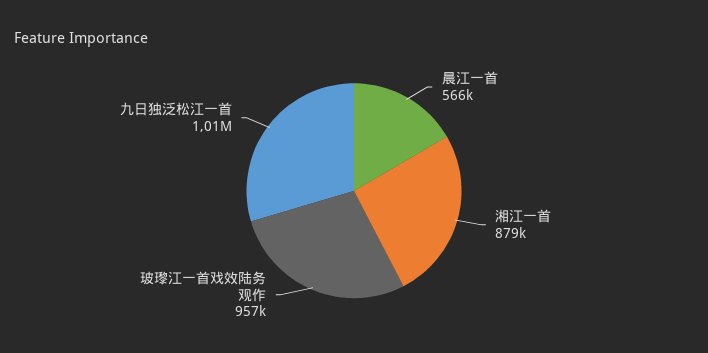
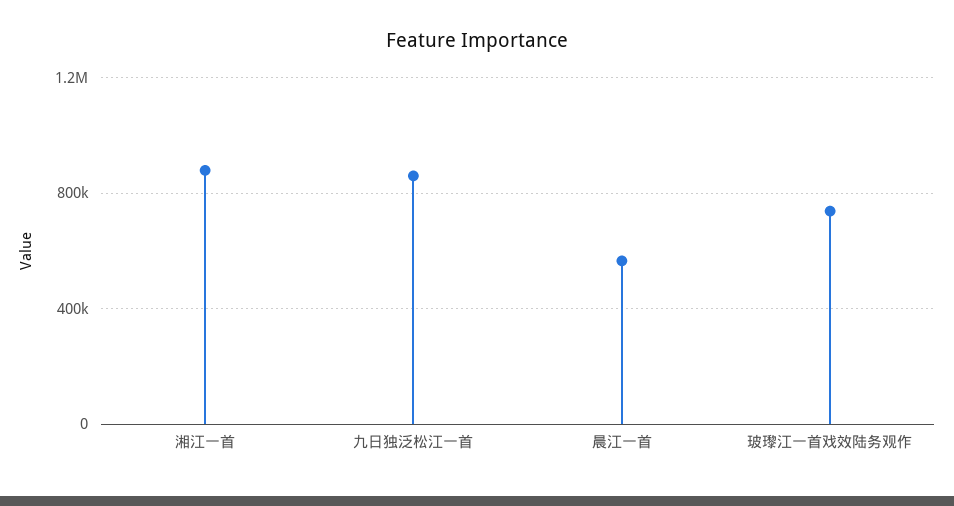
  {
    "晨江一首": 566000,
    "湘江一首": 879000,
-   "玻瓈江一首戏效陆务观作": 957000,
+   "玻瓈江一首戏效陆务观作": 750000,
-   "九日独泛松江一首": 1010000
+   "九日独泛松江一首": 850000
  }

